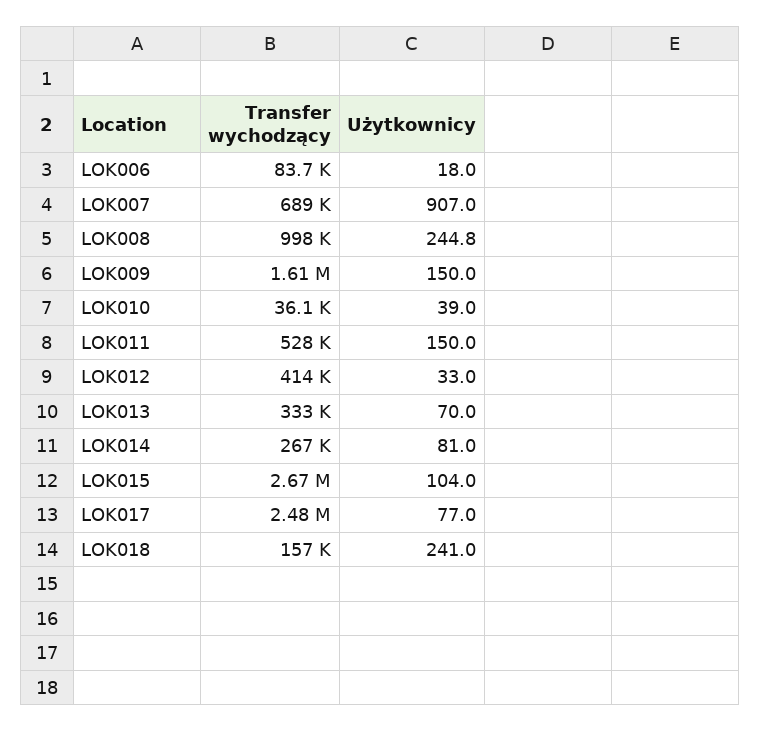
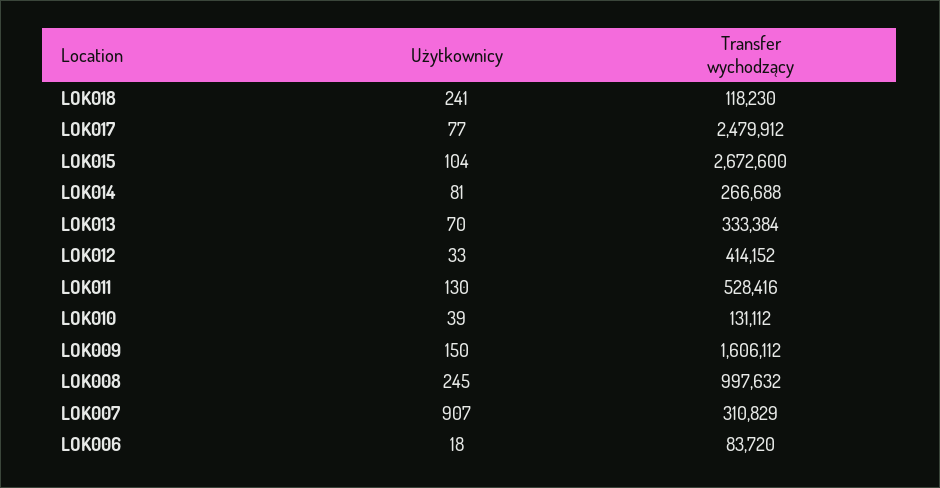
  {
    "Transfer wychodzący": {
      "LOK006": 83720,
-     "LOK007": 689000,
+     "LOK007": 310829,
      "LOK008": 997632,
      "LOK009": 1606112,
-     "LOK010": 36100,
+     "LOK010": 131112,
      "LOK011": 528416,
      "LOK012": 414152,
      "LOK013": 333384,
      "LOK014": 266688,
      "LOK015": 2672600,
      "LOK017": 2479912,
-     "LOK018": 157000
+     "LOK018": 118230
    },
    "Użytkownicy": {
      "LOK006": 18,
      "LOK007": 907,
      "LOK008": 244.8,
      "LOK009": 150,
      "LOK010": 39,
-     "LOK011": 150,
+     "LOK011": 130,
      "LOK012": 33,
      "LOK013": 70,
      "LOK014": 81,
      "LOK015": 104,
      "LOK017": 77,
      "LOK018": 241
    }
  }

